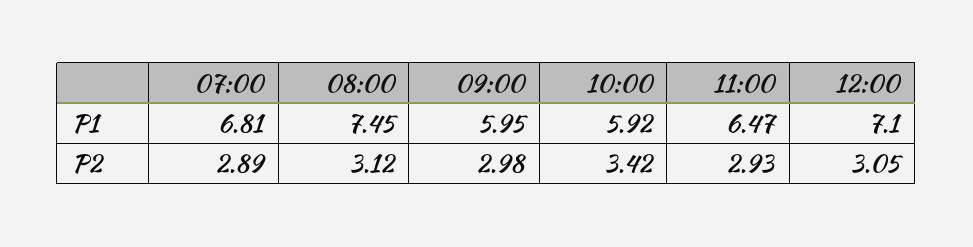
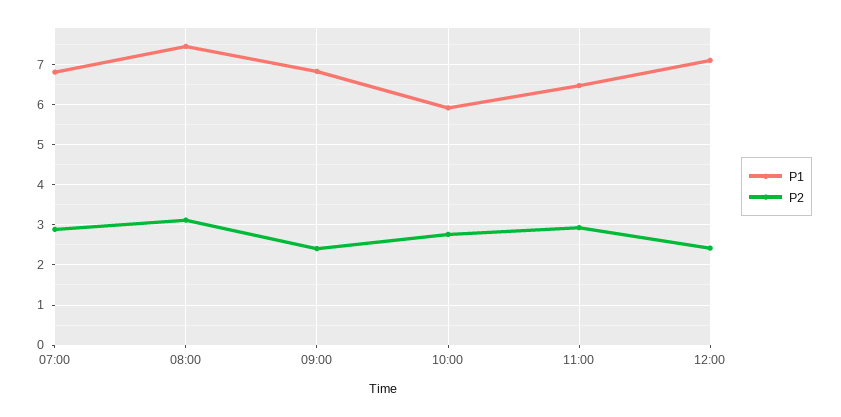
  {
    "P1": {
      "07:00": 6.81,
      "08:00": 7.45,
-     "09:00": 5.95,
+     "09:00": 6.8,
      "10:00": 5.92,
      "11:00": 6.47,
      "12:00": 7.1
    },
    "P2": {
      "07:00": 2.89,
      "08:00": 3.12,
-     "09:00": 2.98,
+     "09:00": 2.4,
-     "10:00": 3.42,
+     "10:00": 2.8,
      "11:00": 2.93,
-     "12:00": 3.05
+     "12:00": 2.4
    }
  }

